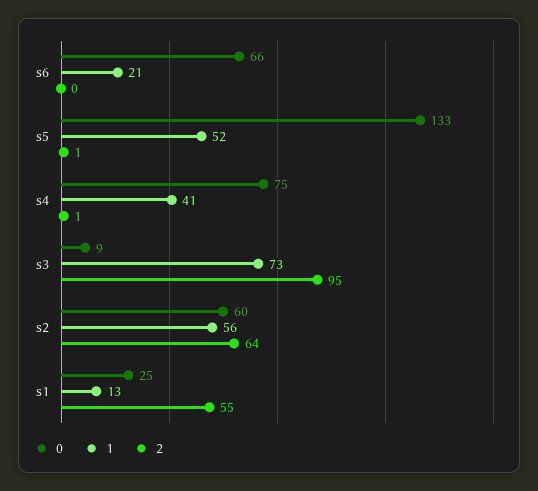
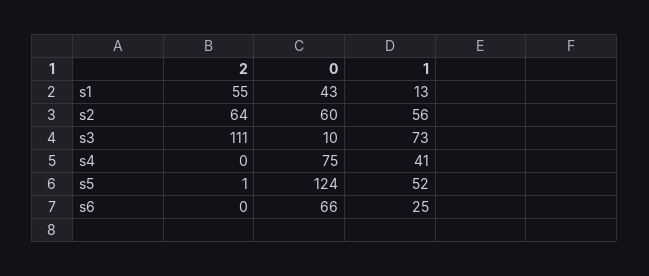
  {
    "0": {
      "s6": 66,
-     "s5": 133,
+     "s5": 124,
      "s4": 75,
-     "s3": 9,
+     "s3": 10,
      "s2": 60,
-     "s1": 25
+     "s1": 43
    },
    "1": {
-     "s6": 21,
+     "s6": 25,
      "s5": 52,
      "s4": 41,
      "s3": 73,
      "s2": 56,
      "s1": 13
    },
    "2": {
      "s6": 0,
      "s5": 1,
-     "s4": 1,
+     "s4": 0,
-     "s3": 95,
+     "s3": 111,
      "s2": 64,
      "s1": 55
    }
  }

